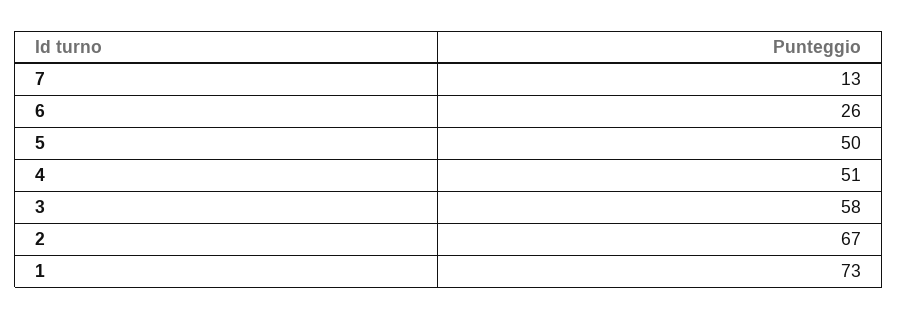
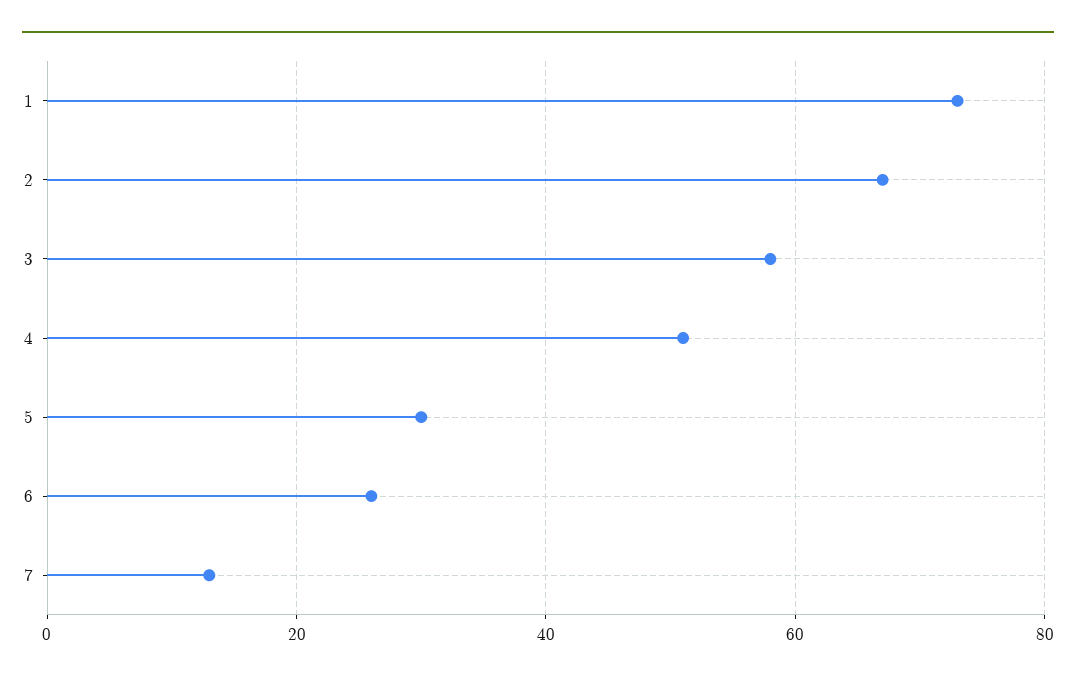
  {
    "7": 13,
    "6": 26,
-   "5": 50,
+   "5": 30,
    "4": 51,
    "3": 58,
    "2": 67,
    "1": 73
  }

